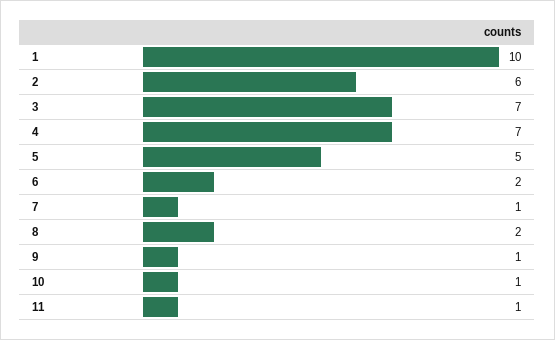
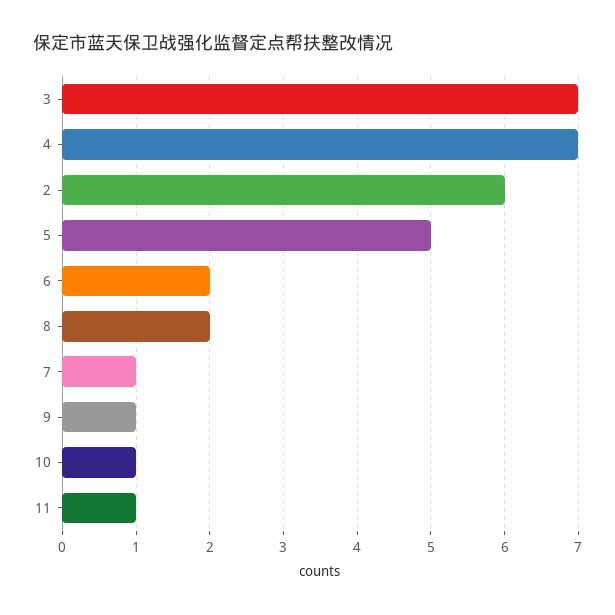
  {
-   "1": 10,
    "2": 6,
    "3": 7,
    "4": 7,
    "5": 5,
    "6": 2,
    "7": 1,
    "8": 2,
    "9": 1,
    "10": 1,
    "11": 1
  }

